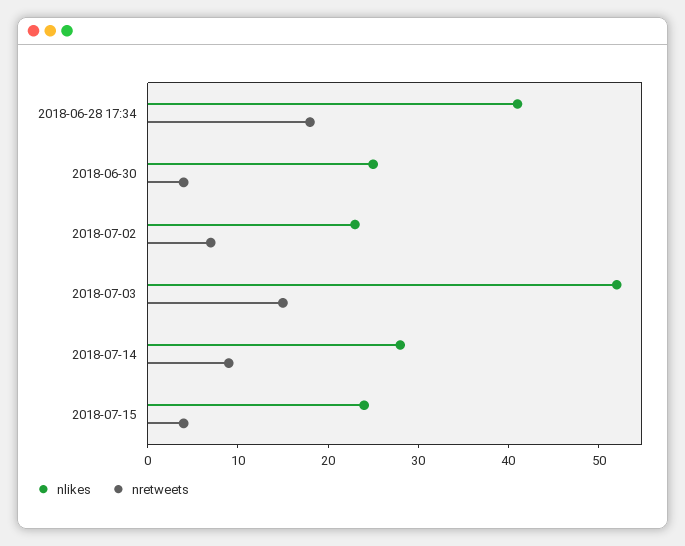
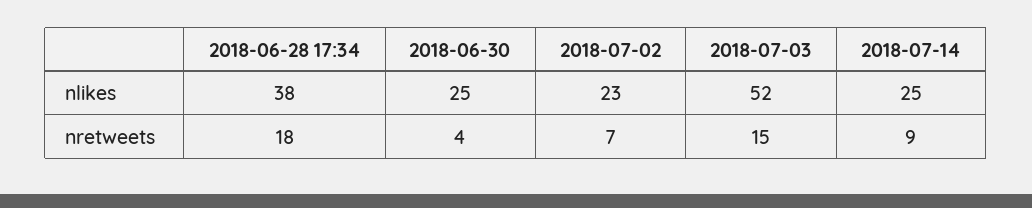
  {
    "nlikes": {
-     "2018-06-28 17:34": 41,
+     "2018-06-28 17:34": 38,
      "2018-06-30": 25,
      "2018-07-02": 23,
      "2018-07-03": 52,
-     "2018-07-14": 28,
+     "2018-07-14": 25
-     "2018-07-15": 24
    },
    "nretweets": {
      "2018-06-28 17:34": 18,
      "2018-06-30": 4,
      "2018-07-02": 7,
      "2018-07-03": 15,
-     "2018-07-14": 9,
+     "2018-07-14": 9
-     "2018-07-15": 4
    }
  }

